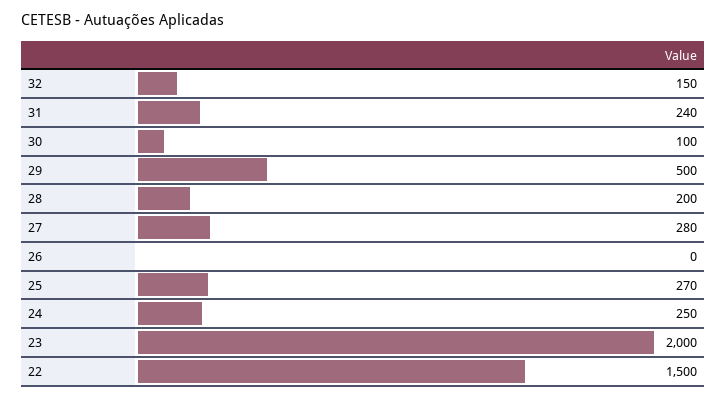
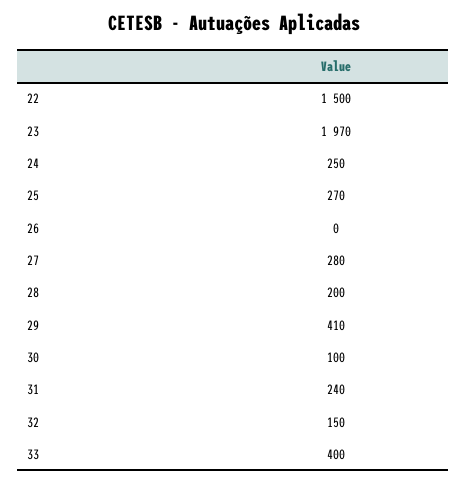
  {
    "32": 150,
    "31": 240,
    "30": 100,
-   "29": 500,
+   "29": 410,
    "28": 200,
    "27": 280,
    "26": 0,
    "25": 270,
    "24": 250,
-   "23": 2000,
+   "23": 1970,
-   "22": 1500
+   "22": 1500,
+   "33": 400
  }

